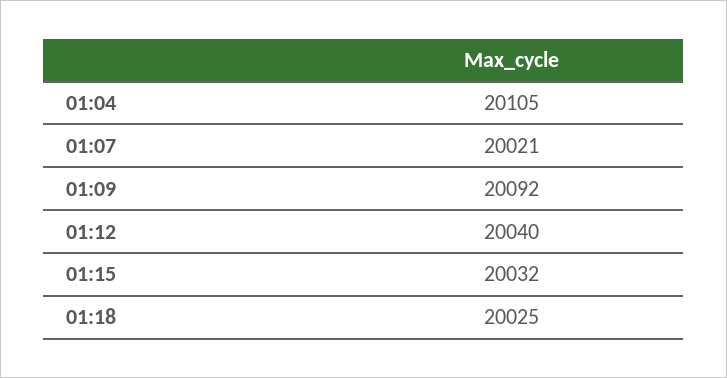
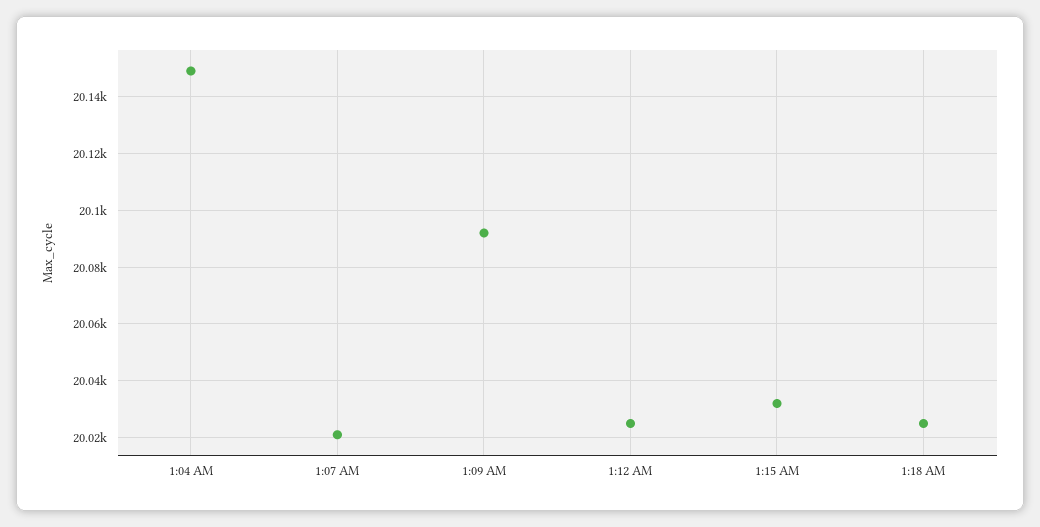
  {
-   "01:04": 20105,
+   "01:04": 20150,
    "01:07": 20021,
    "01:09": 20092,
-   "01:12": 20040,
+   "01:12": 20025,
    "01:15": 20032,
    "01:18": 20025
  }

